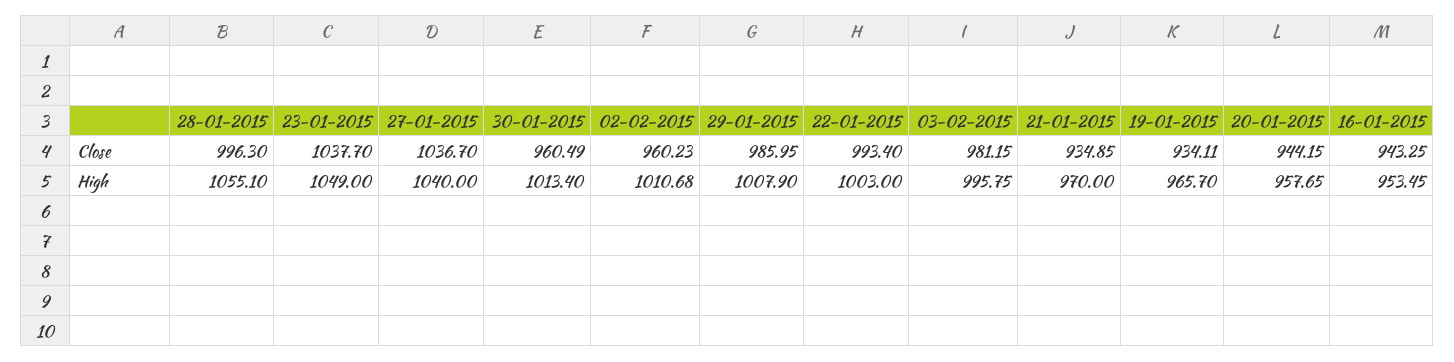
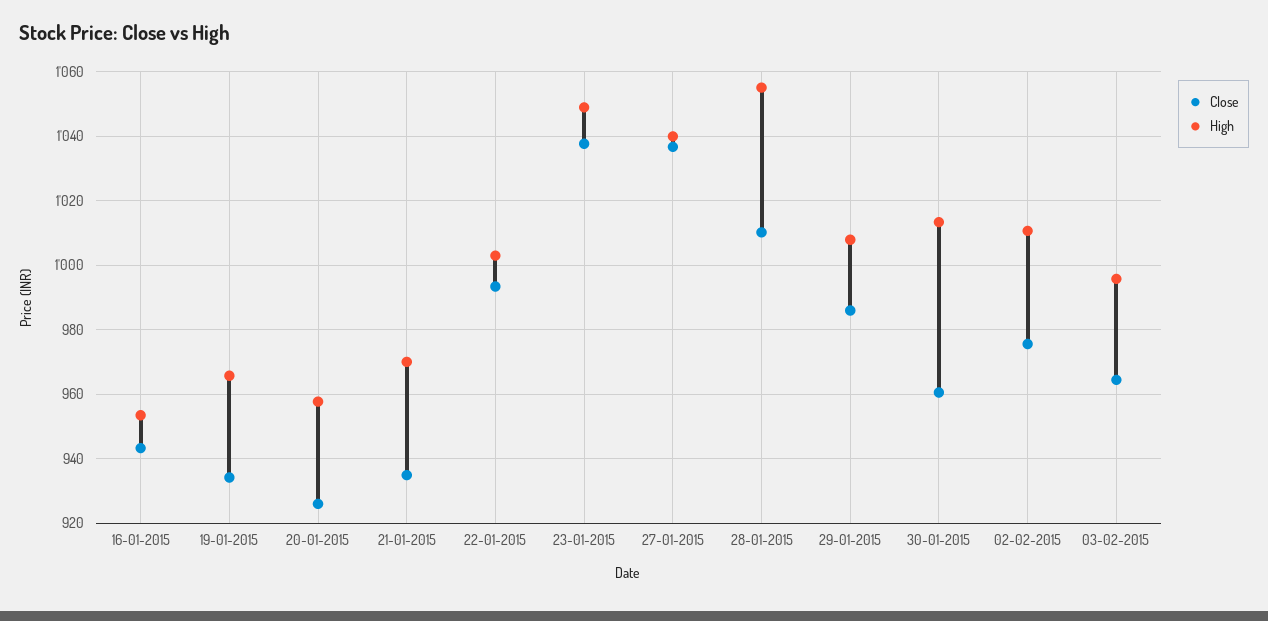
  {
    "Close": {
-     "28-01-2015": 996.3,
+     "28-01-2015": 1010,
      "23-01-2015": 1037.7,
      "27-01-2015": 1036.7,
      "30-01-2015": 960.49,
-     "02-02-2015": 960.23,
+     "02-02-2015": 976,
      "29-01-2015": 985.95,
      "22-01-2015": 993.4,
-     "03-02-2015": 981.15,
+     "03-02-2015": 964,
      "21-01-2015": 934.85,
      "19-01-2015": 934.11,
-     "20-01-2015": 944.15,
+     "20-01-2015": 926,
      "16-01-2015": 943.25
    },
    "High": {
      "28-01-2015": 1055.1,
      "23-01-2015": 1049,
      "27-01-2015": 1040,
      "30-01-2015": 1013.4,
      "02-02-2015": 1010.68,
      "29-01-2015": 1007.9,
      "22-01-2015": 1003,
      "03-02-2015": 995.75,
      "21-01-2015": 970,
      "19-01-2015": 965.7,
      "20-01-2015": 957.65,
      "16-01-2015": 953.45
    }
  }

